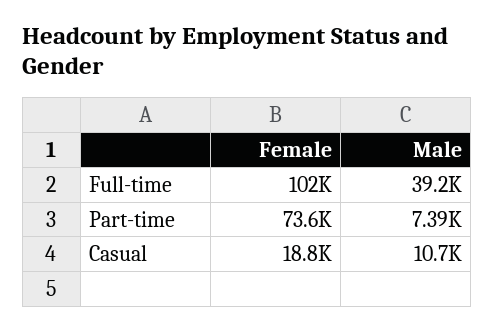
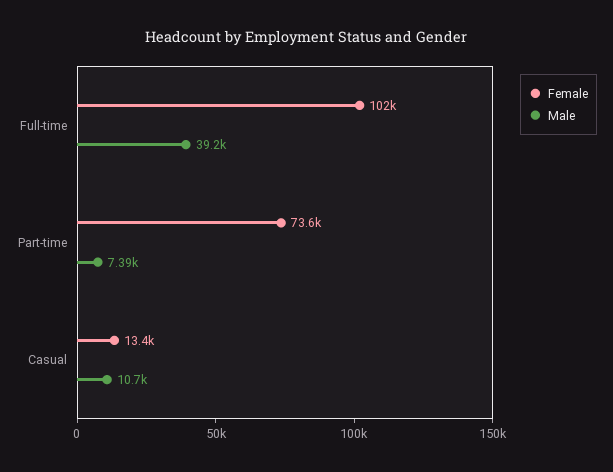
  {
    "Female": {
      "Full-time": 102000,
      "Part-time": 73600,
-     "Casual": 18800
+     "Casual": 13400
    },
    "Male": {
      "Full-time": 39200,
      "Part-time": 7390,
      "Casual": 10700
    }
  }

